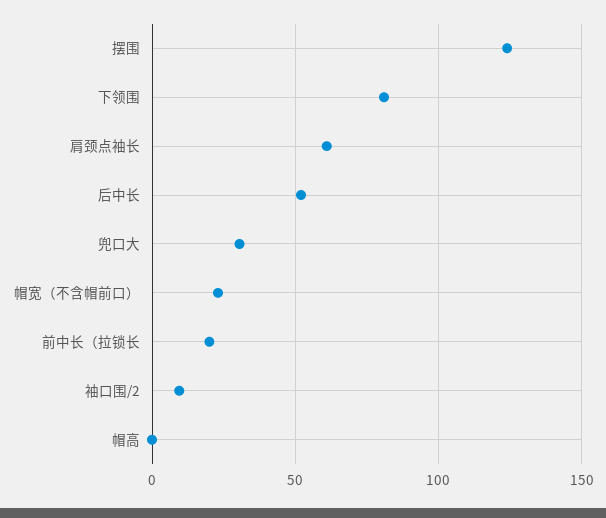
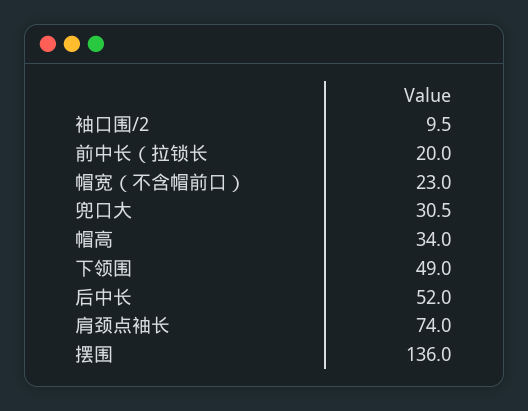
  {
-   "摆围": 125,
+   "摆围": 136,
-   "下领围": 80,
+   "下领围": 49,
-   "肩颈点袖长": 60,
+   "肩颈点袖长": 74,
    "后中长": 52,
    "兜口大": 30.5,
    "帽宽（不含帽前口）": 23,
    "前中长（拉锁长": 20,
    "袖口围/2": 9.5,
-   "帽高": 0
+   "帽高": 34
  }

